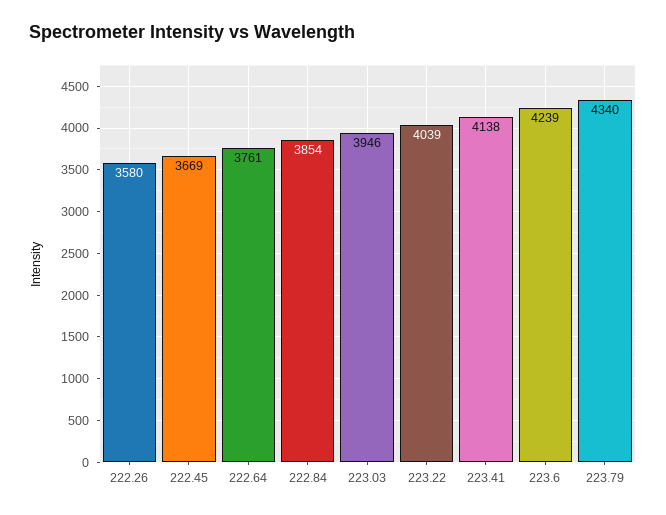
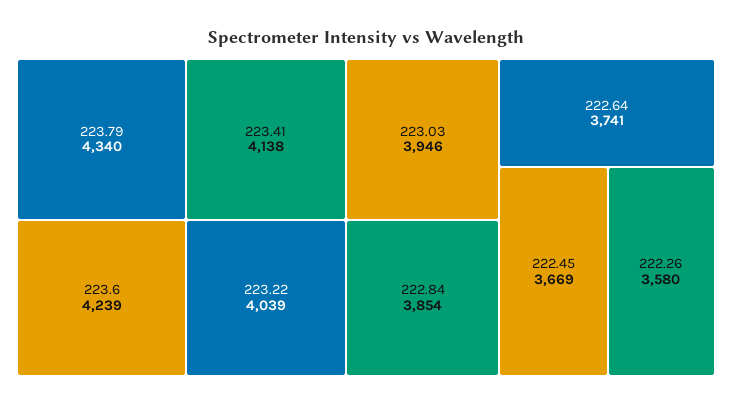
  {
    "222.26": 3580,
    "222.45": 3669,
-   "222.64": 3761,
+   "222.64": 3741,
    "222.84": 3854,
    "223.03": 3946,
    "223.22": 4039,
    "223.41": 4138,
    "223.6": 4239,
    "223.79": 4340
  }

